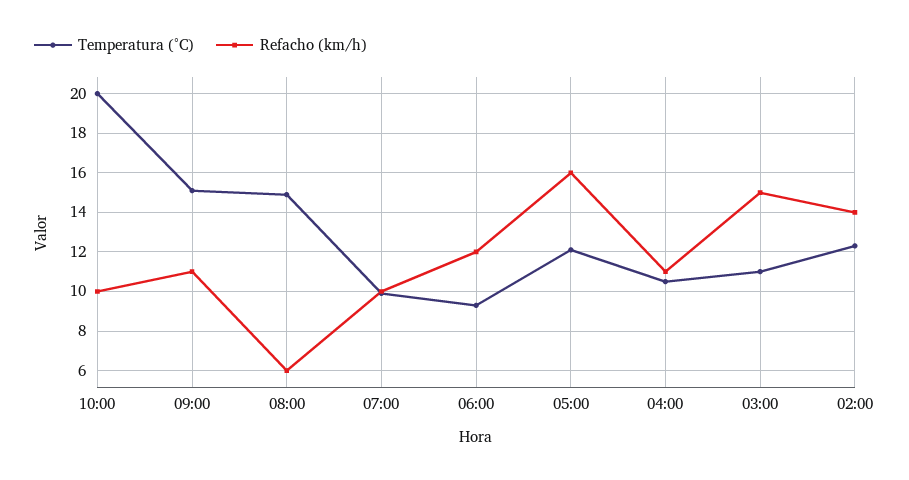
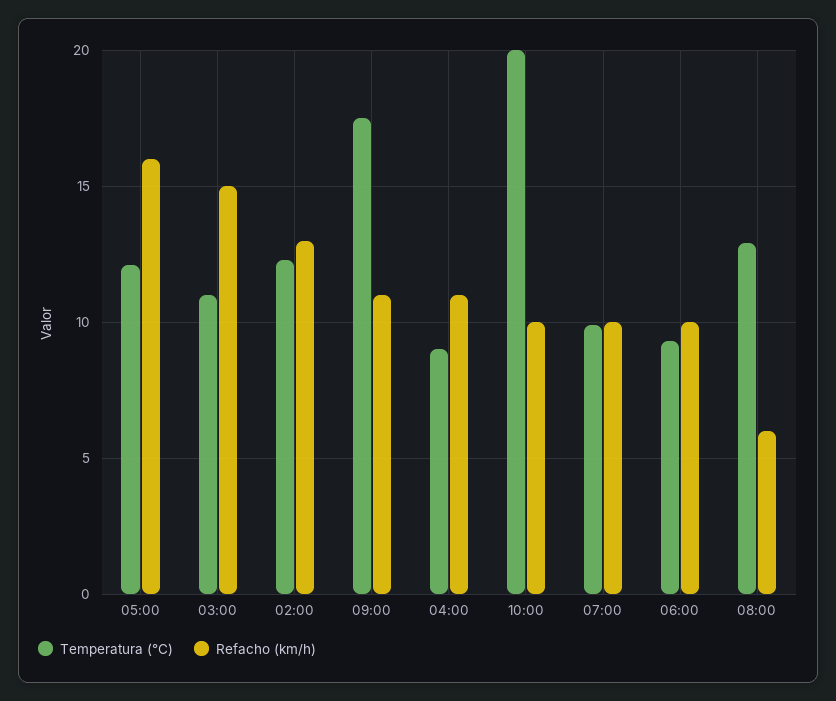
  {
    "Temperatura (°C)": {
      "10:00": 20,
-     "09:00": 15,
+     "09:00": 17.5,
-     "08:00": 15,
+     "08:00": 13,
      "07:00": 10,
      "06:00": 9.5,
      "05:00": 12,
-     "04:00": 10.5,
+     "04:00": 9,
      "03:00": 11,
      "02:00": 12.5
    },
    "Refacho (km/h)": {
      "10:00": 10,
      "09:00": 11,
      "08:00": 6,
      "07:00": 10,
-     "06:00": 12,
+     "06:00": 10,
      "05:00": 16,
      "04:00": 11,
      "03:00": 15,
-     "02:00": 14
+     "02:00": 13
    }
  }

